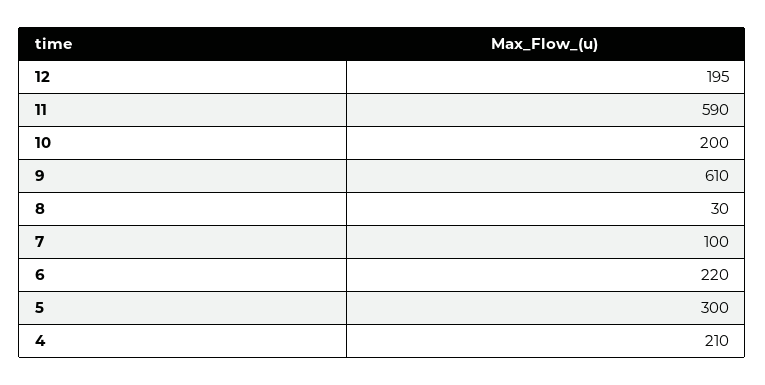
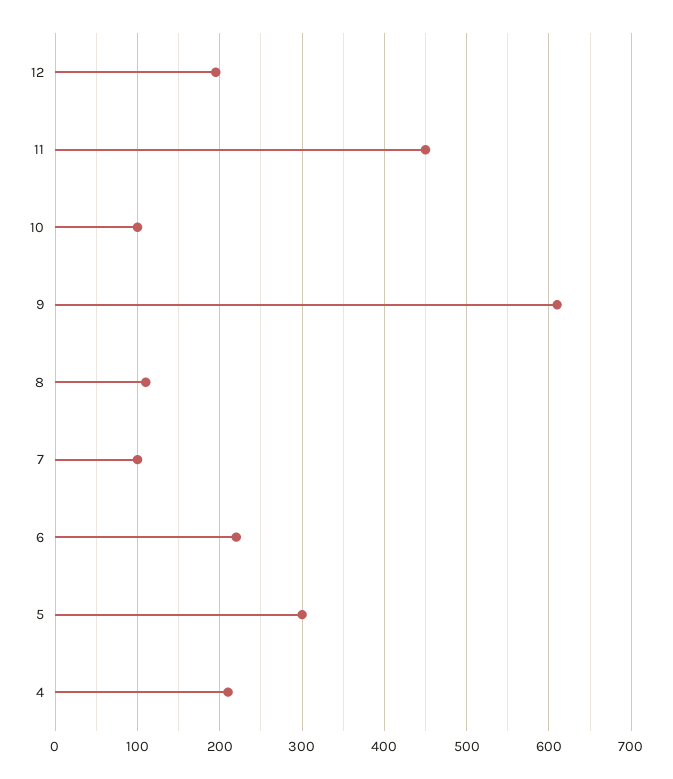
  {
    "12": 195,
-   "11": 590,
+   "11": 450,
-   "10": 200,
+   "10": 100,
    "9": 610,
-   "8": 30,
+   "8": 110,
    "7": 100,
    "6": 220,
    "5": 300,
    "4": 210
  }

